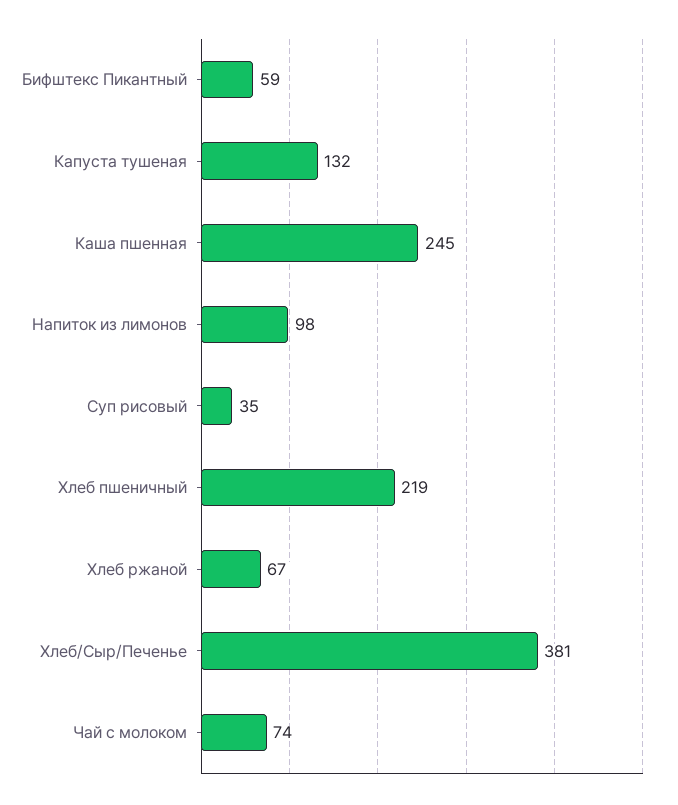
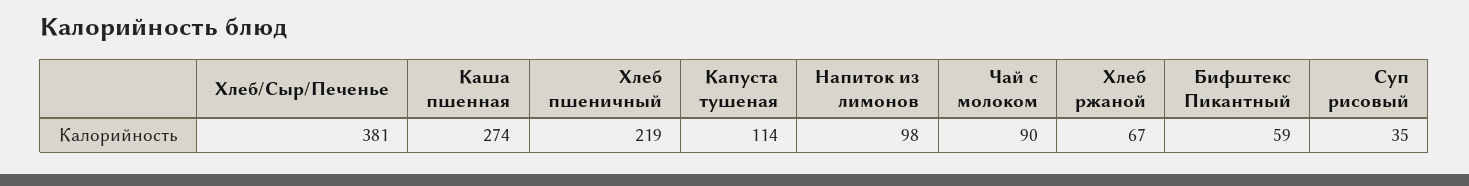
  {
    "Бифштекс Пикантный": 59,
-   "Капуста тушеная": 132,
+   "Капуста тушеная": 114,
-   "Каша пшенная": 245,
+   "Каша пшенная": 274,
    "Напиток из лимонов": 98,
    "Суп рисовый": 35,
    "Хлеб пшеничный": 219,
    "Хлеб ржаной": 67,
    "Хлеб/Сыр/Печенье": 381,
-   "Чай с молоком": 74
+   "Чай с молоком": 90
  }

